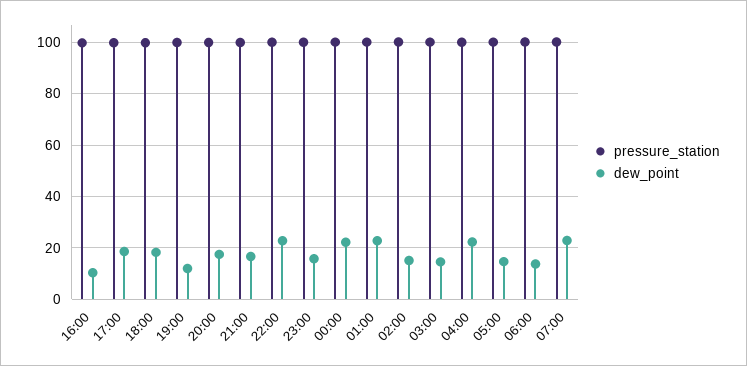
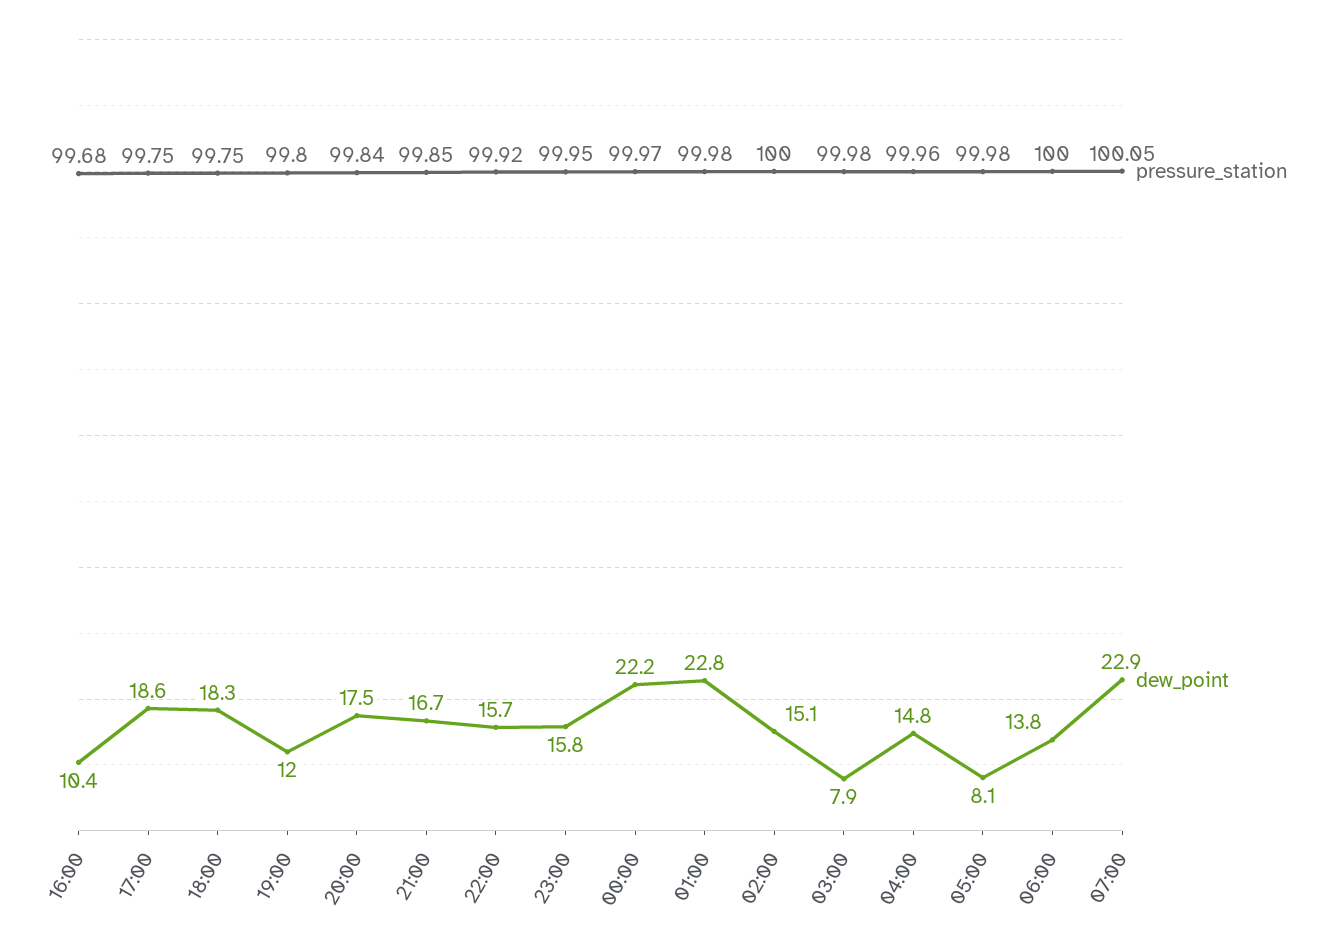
  {
    "pressure_station": {
      "16:00": 99.68,
      "17:00": 99.75,
      "18:00": 99.75,
      "19:00": 99.8,
      "20:00": 99.84,
      "21:00": 99.85,
      "22:00": 99.92,
      "23:00": 99.95,
      "00:00": 99.97,
      "01:00": 99.98,
      "02:00": 100,
      "03:00": 99.98,
      "04:00": 99.96,
      "05:00": 99.98,
      "06:00": 100,
      "07:00": 100.05
    },
    "dew_point": {
      "16:00": 10.4,
      "17:00": 18.6,
      "18:00": 18.3,
      "19:00": 12,
      "20:00": 17.5,
      "21:00": 16.7,
-     "22:00": 22.5,
+     "22:00": 15.7,
      "23:00": 15.8,
      "00:00": 22.2,
      "01:00": 22.8,
      "02:00": 15.1,
-     "03:00": 15,
+     "03:00": 7.9,
-     "04:00": 22.5,
+     "04:00": 14.8,
-     "05:00": 15,
+     "05:00": 8.1,
      "06:00": 13.8,
      "07:00": 22.9
    }
  }

